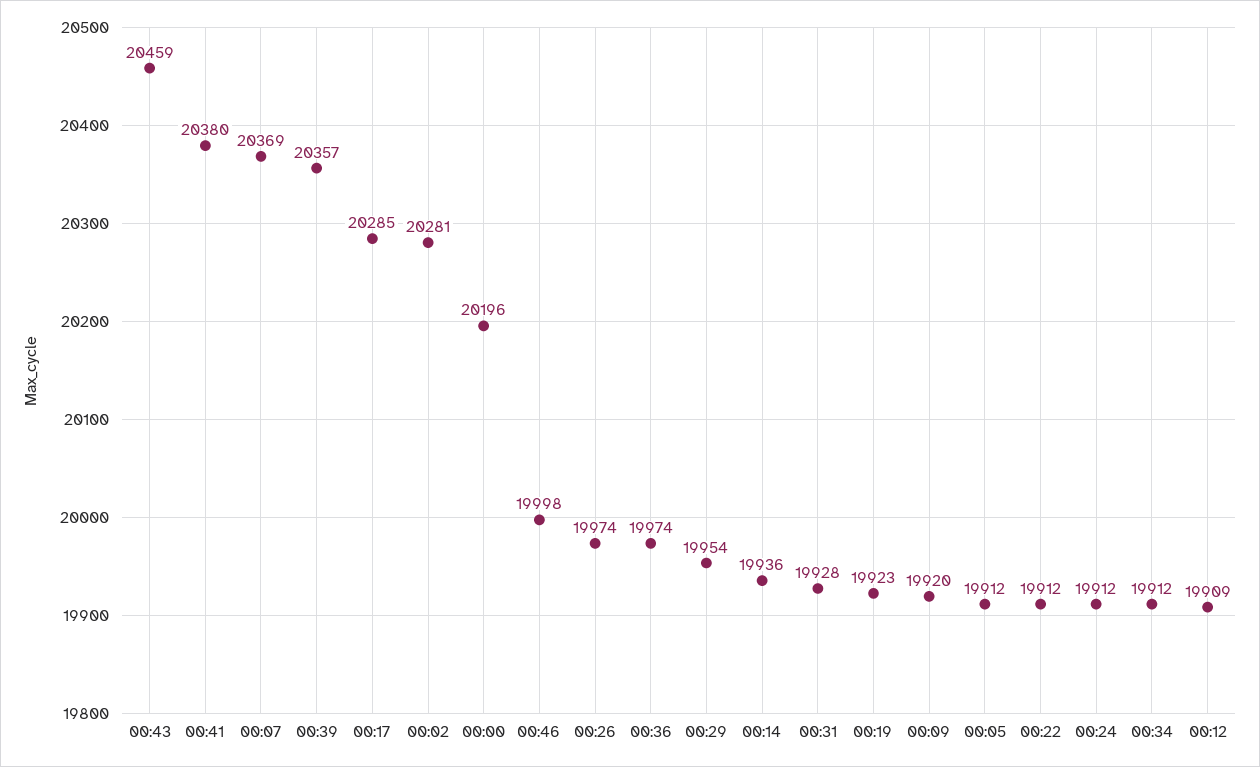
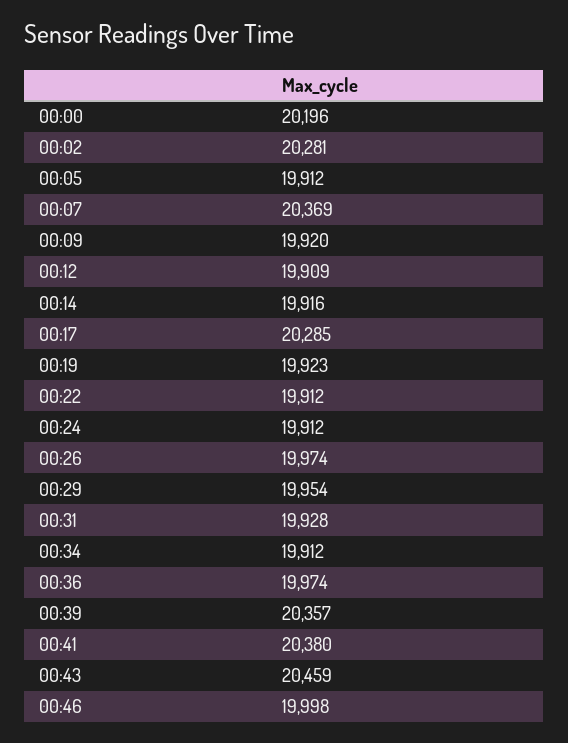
  {
    "00:43": 20459,
    "00:41": 20380,
    "00:07": 20369,
    "00:39": 20357,
    "00:17": 20285,
    "00:02": 20281,
    "00:00": 20196,
    "00:46": 19998,
    "00:26": 19974,
    "00:36": 19974,
    "00:29": 19954,
-   "00:14": 19936,
+   "00:14": 19916,
    "00:31": 19928,
    "00:19": 19923,
    "00:09": 19920,
    "00:05": 19912,
    "00:22": 19912,
    "00:24": 19912,
    "00:34": 19912,
    "00:12": 19909
  }

